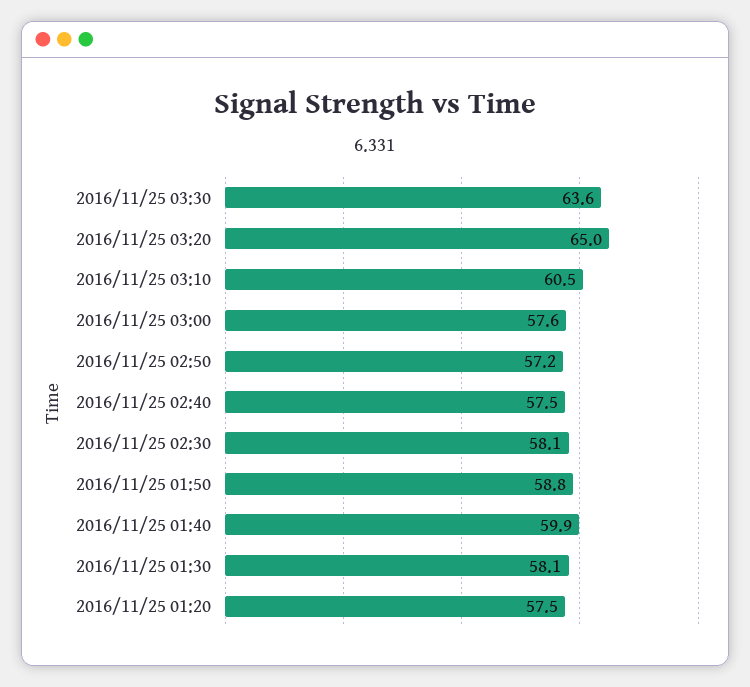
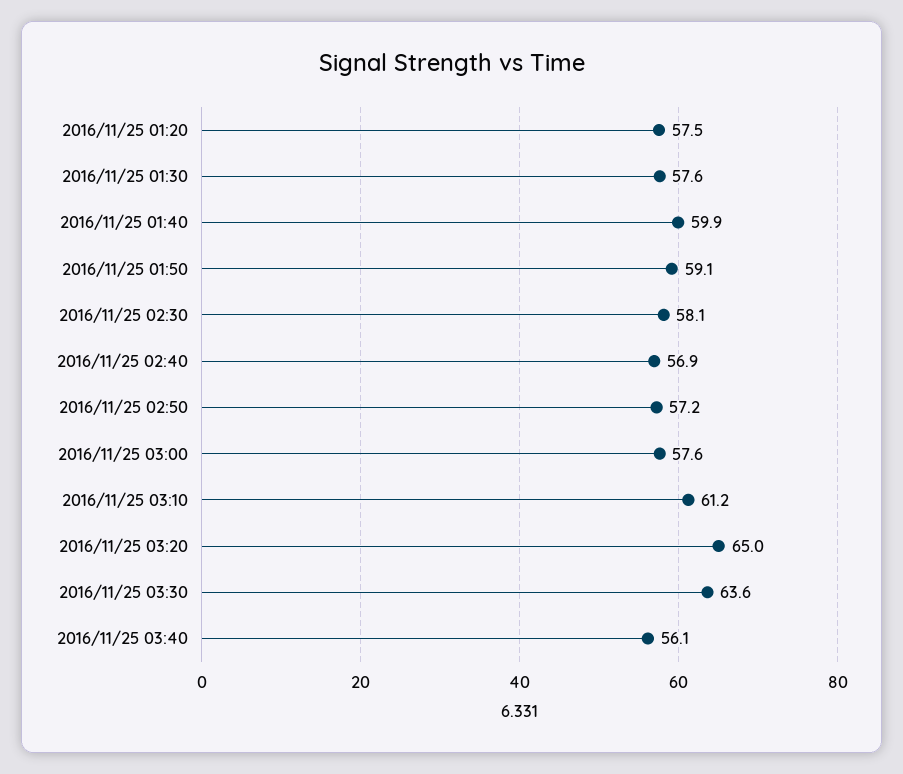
  {
    "2016/11/25 03:30": 63.6,
    "2016/11/25 03:20": 65,
-   "2016/11/25 03:10": 60.5,
+   "2016/11/25 03:10": 61.2,
    "2016/11/25 03:00": 57.6,
    "2016/11/25 02:50": 57.2,
-   "2016/11/25 02:40": 57.5,
+   "2016/11/25 02:40": 56.9,
    "2016/11/25 02:30": 58.1,
-   "2016/11/25 01:50": 58.8,
+   "2016/11/25 01:50": 59.1,
    "2016/11/25 01:40": 59.9,
-   "2016/11/25 01:30": 58.1,
+   "2016/11/25 01:30": 57.6,
-   "2016/11/25 01:20": 57.5
+   "2016/11/25 01:20": 57.5,
+   "2016/11/25 03:40": 56.1
  }

